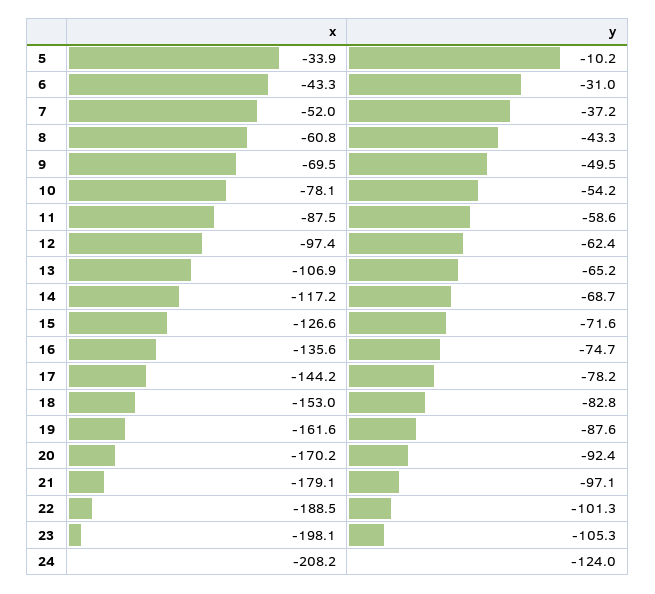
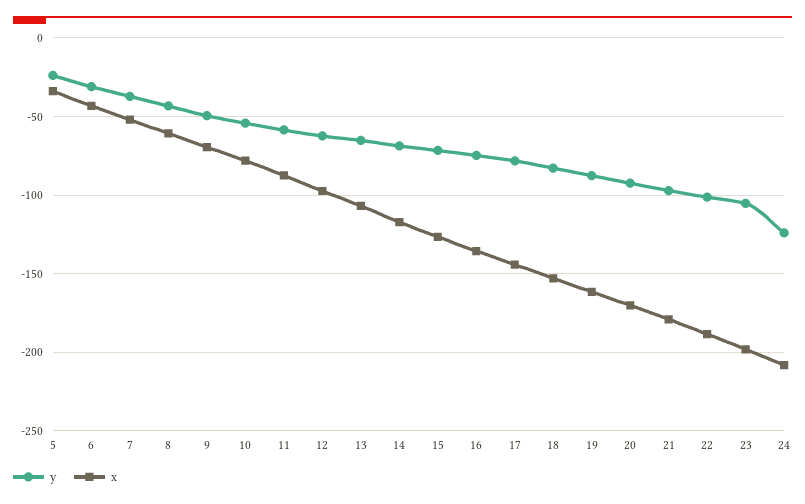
  {
    "x": {
      "5": -33.9,
      "6": -43.3,
      "7": -52,
      "8": -60.8,
      "9": -69.5,
      "10": -78.1,
      "11": -87.5,
      "12": -97.4,
      "13": -106.9,
      "14": -117.2,
      "15": -126.6,
      "16": -135.6,
      "17": -144.2,
      "18": -153,
      "19": -161.6,
      "20": -170.2,
      "21": -179.1,
      "22": -188.5,
      "23": -198.1,
      "24": -208.2
    },
    "y": {
-     "5": -10.2,
+     "5": -25,
      "6": -31,
      "7": -37.2,
      "8": -43.3,
      "9": -49.5,
      "10": -54.2,
      "11": -58.6,
      "12": -62.4,
      "13": -65.2,
      "14": -68.7,
      "15": -71.6,
      "16": -74.7,
      "17": -78.2,
      "18": -82.8,
      "19": -87.6,
      "20": -92.4,
      "21": -97.1,
      "22": -101.3,
      "23": -105.3,
      "24": -124
    }
  }

